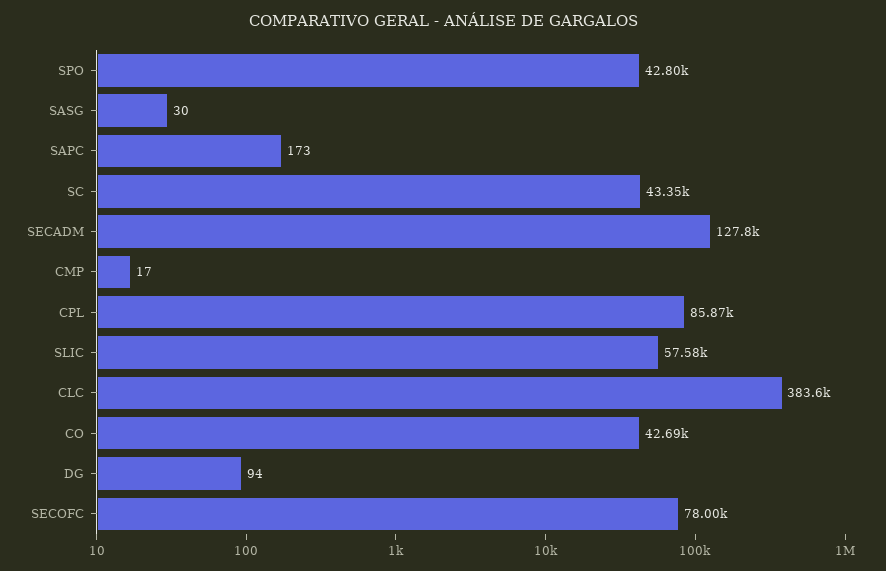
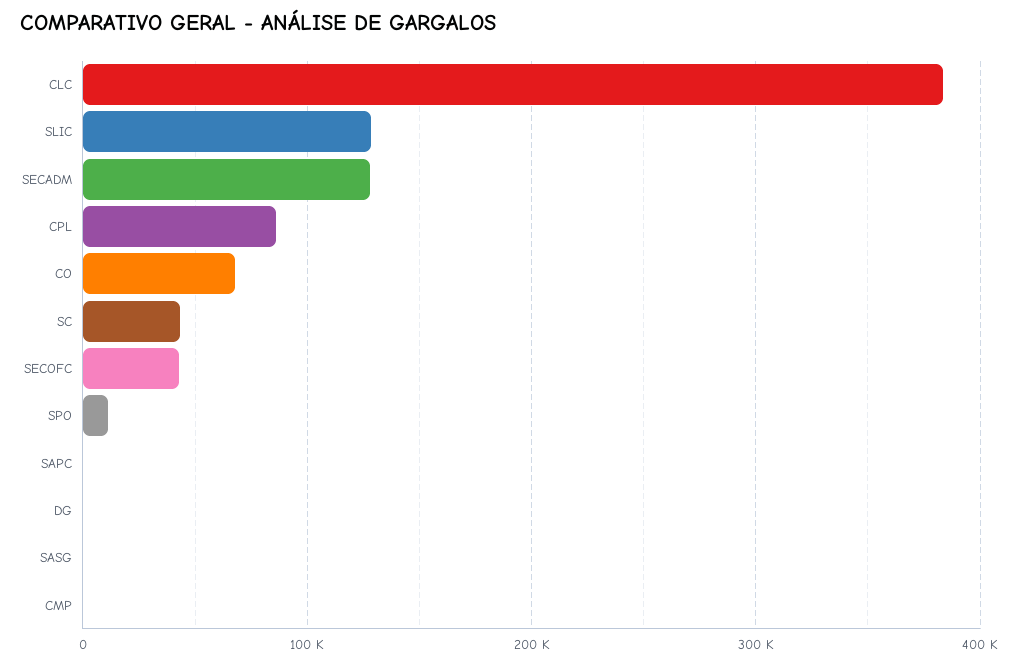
  {
-   "SPO": 42800,
+   "SPO": 10000,
    "SASG": 30,
    "SAPC": 173,
    "SC": 43350,
    "SECADM": 127800,
    "CMP": 17,
    "CPL": 85870,
-   "SLIC": 57580,
+   "SLIC": 130000,
    "CLC": 383600,
-   "CO": 42690,
+   "CO": 70000,
    "DG": 94,
-   "SECOFC": 78000
+   "SECOFC": 40000
  }

